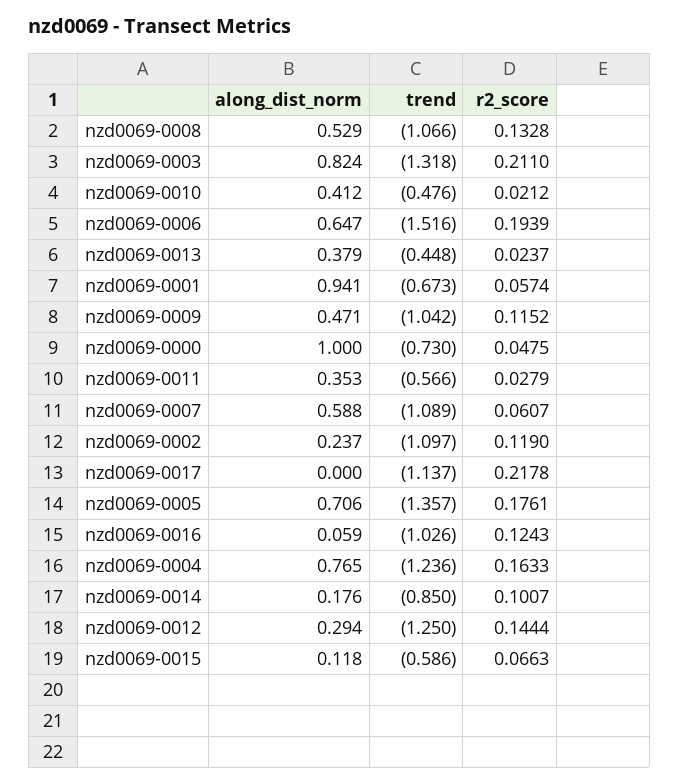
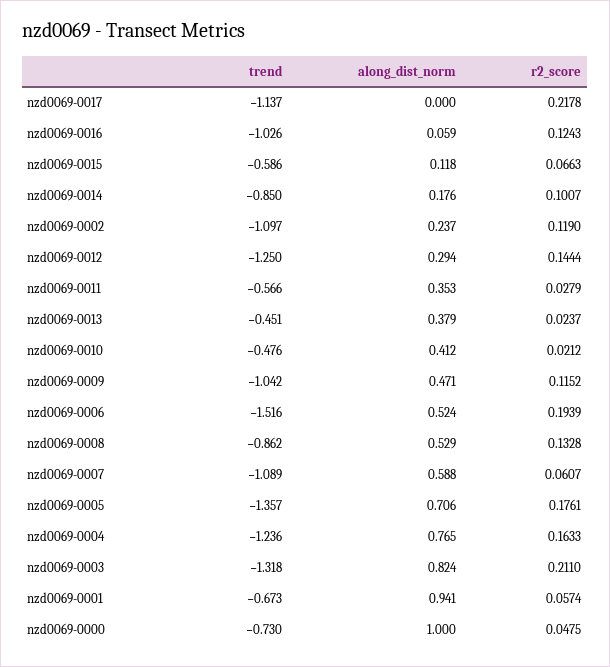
  {
    "along_dist_norm": {
      "nzd0069-0008": 0.529,
      "nzd0069-0003": 0.824,
      "nzd0069-0010": 0.412,
-     "nzd0069-0006": 0.647,
+     "nzd0069-0006": 0.524,
      "nzd0069-0013": 0.379,
      "nzd0069-0001": 0.941,
      "nzd0069-0009": 0.471,
      "nzd0069-0000": 1,
      "nzd0069-0011": 0.353,
      "nzd0069-0007": 0.588,
      "nzd0069-0002": 0.237,
      "nzd0069-0017": 0,
      "nzd0069-0005": 0.706,
      "nzd0069-0016": 0.059,
      "nzd0069-0004": 0.765,
      "nzd0069-0014": 0.176,
      "nzd0069-0012": 0.294,
      "nzd0069-0015": 0.118
    },
    "trend": {
-     "nzd0069-0008": -1.066,
+     "nzd0069-0008": -0.862,
      "nzd0069-0003": -1.318,
      "nzd0069-0010": -0.476,
      "nzd0069-0006": -1.516,
-     "nzd0069-0013": -0.448,
+     "nzd0069-0013": -0.451,
      "nzd0069-0001": -0.673,
      "nzd0069-0009": -1.042,
      "nzd0069-0000": -0.73,
      "nzd0069-0011": -0.566,
      "nzd0069-0007": -1.089,
      "nzd0069-0002": -1.097,
      "nzd0069-0017": -1.137,
      "nzd0069-0005": -1.357,
      "nzd0069-0016": -1.026,
      "nzd0069-0004": -1.236,
      "nzd0069-0014": -0.85,
      "nzd0069-0012": -1.25,
      "nzd0069-0015": -0.586
    },
    "r2_score": {
      "nzd0069-0008": 0.1328,
      "nzd0069-0003": 0.211,
      "nzd0069-0010": 0.0212,
      "nzd0069-0006": 0.1939,
      "nzd0069-0013": 0.0237,
      "nzd0069-0001": 0.0574,
      "nzd0069-0009": 0.1152,
      "nzd0069-0000": 0.0475,
      "nzd0069-0011": 0.0279,
      "nzd0069-0007": 0.0607,
      "nzd0069-0002": 0.119,
      "nzd0069-0017": 0.2178,
      "nzd0069-0005": 0.1761,
      "nzd0069-0016": 0.1243,
      "nzd0069-0004": 0.1633,
      "nzd0069-0014": 0.1007,
      "nzd0069-0012": 0.1444,
      "nzd0069-0015": 0.0663
    }
  }

